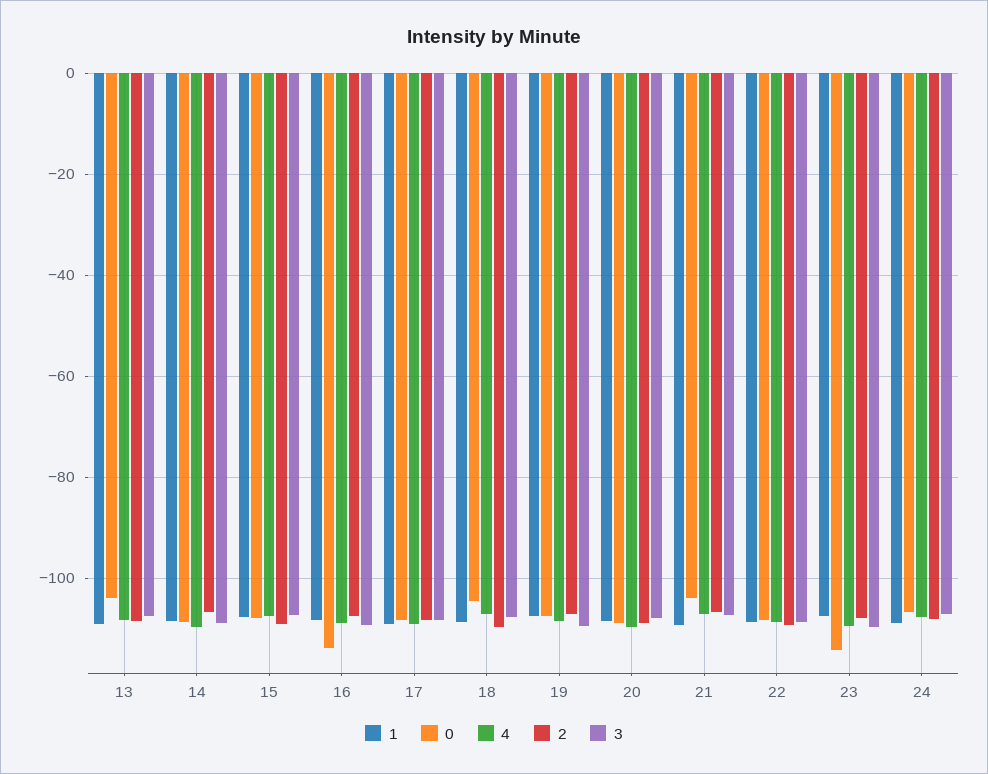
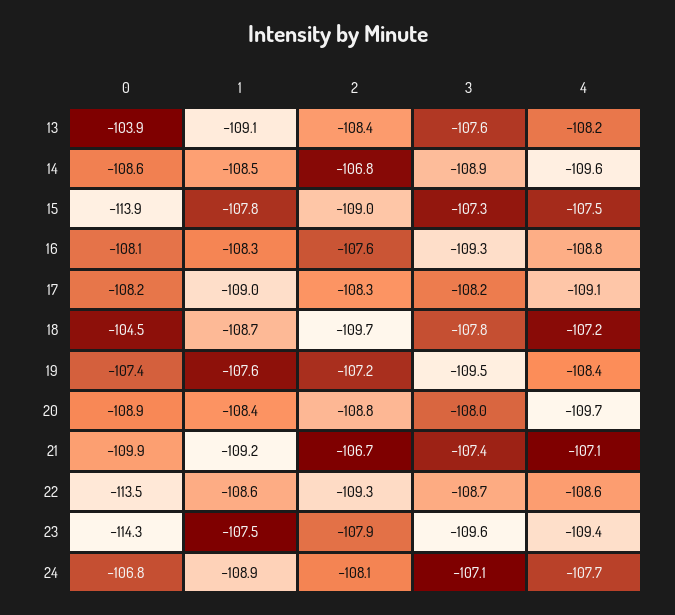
  {
    "1": {
      "13": -109.1,
      "14": -108.5,
      "15": -107.8,
      "16": -108.3,
      "17": -109,
      "18": -108.7,
      "19": -107.6,
      "20": -108.4,
      "21": -109.2,
      "22": -108.6,
      "23": -107.5,
      "24": -108.9
    },
    "0": {
      "13": -103.9,
      "14": -108.6,
-     "15": -108,
+     "15": -113.9,
-     "16": -114,
+     "16": -108.1,
      "17": -108.2,
      "18": -104.5,
      "19": -107.4,
      "20": -108.9,
-     "21": -104,
+     "21": -109.9,
-     "22": -108,
+     "22": -113.5,
      "23": -114.3,
      "24": -106.8
    },
    "4": {
      "13": -108.2,
      "14": -109.6,
      "15": -107.5,
      "16": -108.8,
      "17": -109.1,
      "18": -107.2,
      "19": -108.4,
      "20": -109.7,
      "21": -107.1,
      "22": -108.6,
      "23": -109.4,
      "24": -107.7
    },
    "2": {
      "13": -108.4,
      "14": -106.8,
      "15": -109,
      "16": -107.6,
      "17": -108.3,
      "18": -109.7,
      "19": -107.2,
      "20": -108.8,
      "21": -106.7,
      "22": -109.3,
      "23": -107.9,
      "24": -108.1
    },
    "3": {
      "13": -107.6,
      "14": -108.9,
      "15": -107.3,
      "16": -109.3,
      "17": -108.2,
      "18": -107.8,
      "19": -109.5,
      "20": -108,
      "21": -107.4,
      "22": -108.7,
      "23": -109.6,
      "24": -107.1
    }
  }

